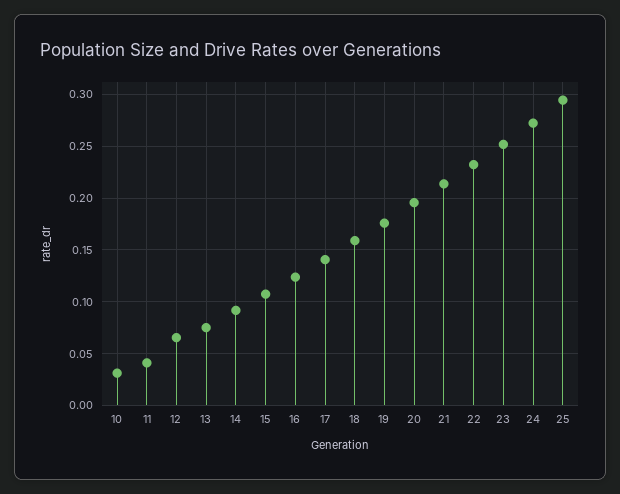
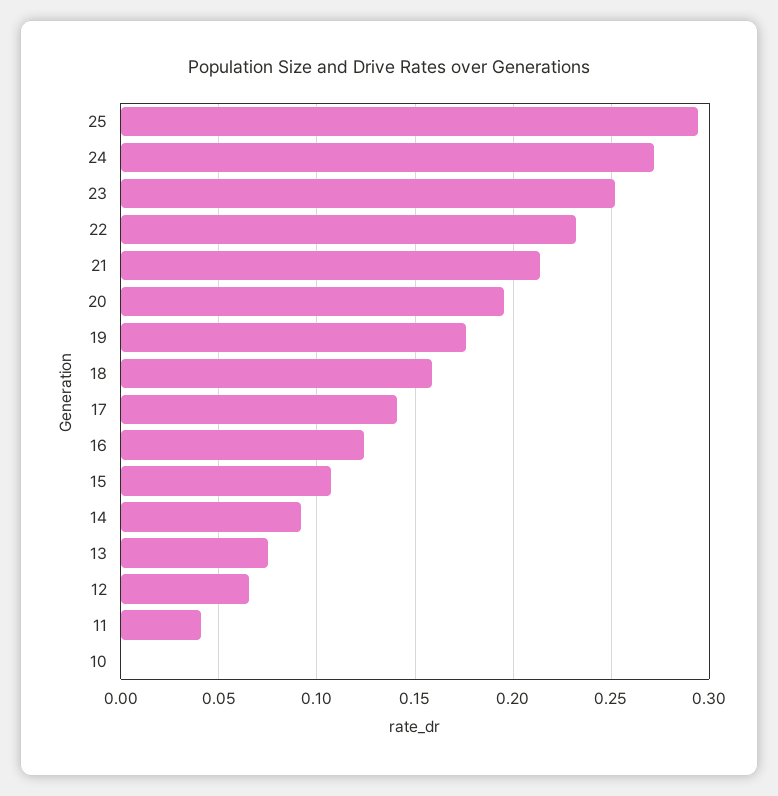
  {
-   "10": 0.03,
+   "10": 0,
    "11": 0.04,
    "12": 0.065,
    "13": 0.075,
    "14": 0.09,
    "15": 0.105,
    "16": 0.125,
    "17": 0.14,
    "18": 0.16,
    "19": 0.175,
    "20": 0.195,
    "21": 0.215,
    "22": 0.23,
    "23": 0.25,
    "24": 0.27,
    "25": 0.295
  }

